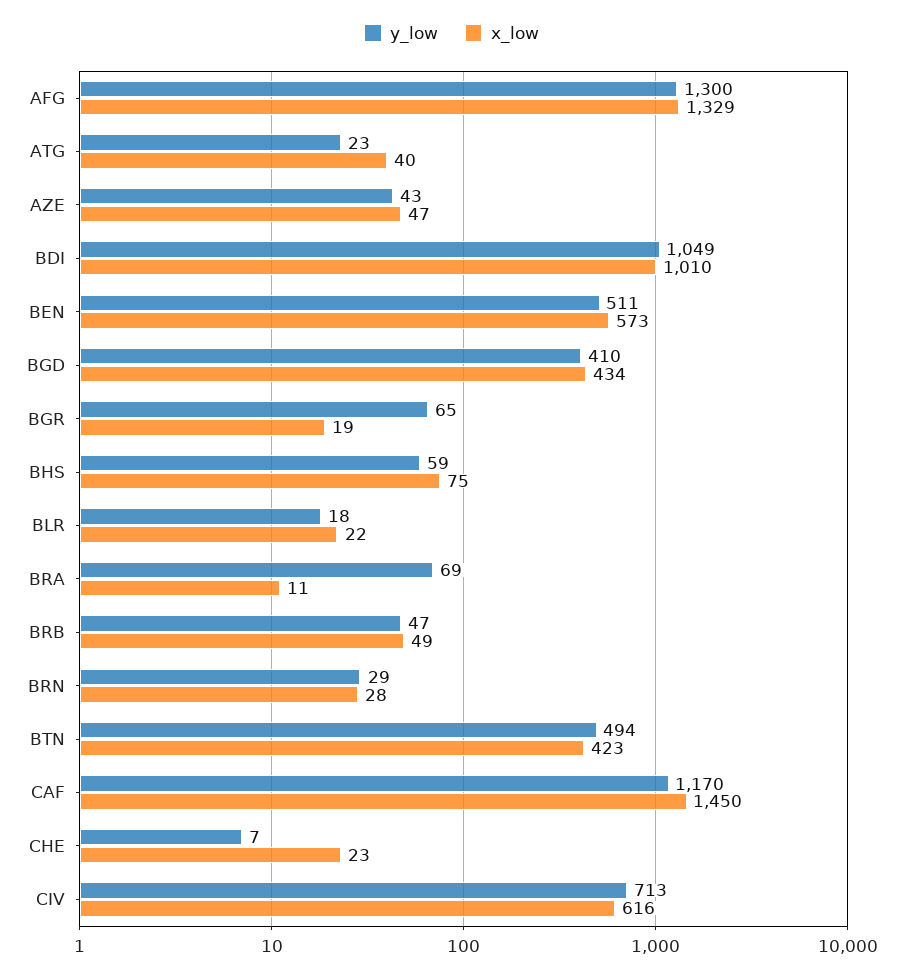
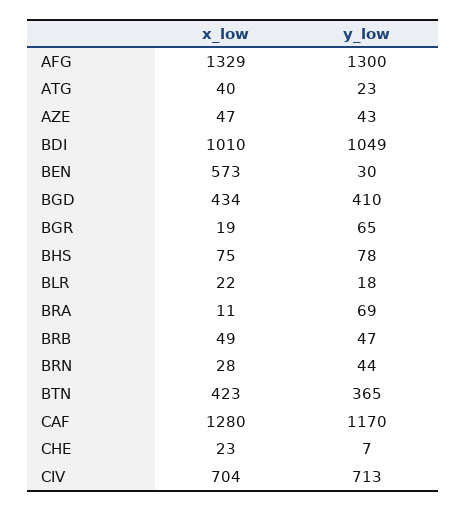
  {
    "y_low": {
      "AFG": 1300,
      "ATG": 23,
      "AZE": 43,
      "BDI": 1049,
-     "BEN": 511,
+     "BEN": 30,
      "BGD": 410,
      "BGR": 65,
-     "BHS": 59,
+     "BHS": 78,
      "BLR": 18,
      "BRA": 69,
      "BRB": 47,
-     "BRN": 29,
+     "BRN": 44,
-     "BTN": 494,
+     "BTN": 365,
      "CAF": 1170,
      "CHE": 7,
      "CIV": 713
    },
    "x_low": {
      "AFG": 1329,
      "ATG": 40,
      "AZE": 47,
      "BDI": 1010,
      "BEN": 573,
      "BGD": 434,
      "BGR": 19,
      "BHS": 75,
      "BLR": 22,
      "BRA": 11,
      "BRB": 49,
      "BRN": 28,
      "BTN": 423,
-     "CAF": 1450,
+     "CAF": 1280,
      "CHE": 23,
-     "CIV": 616
+     "CIV": 704
    }
  }

